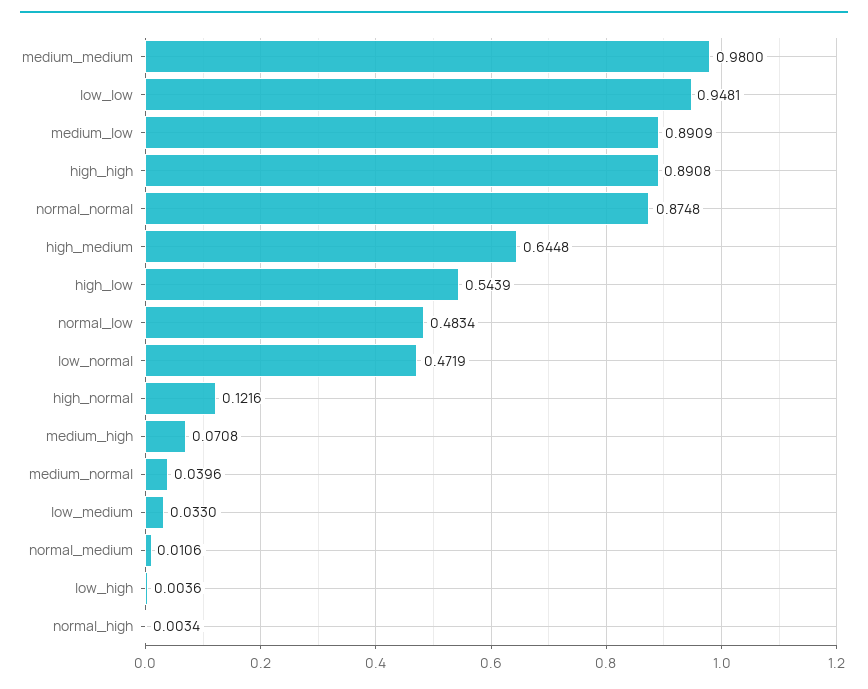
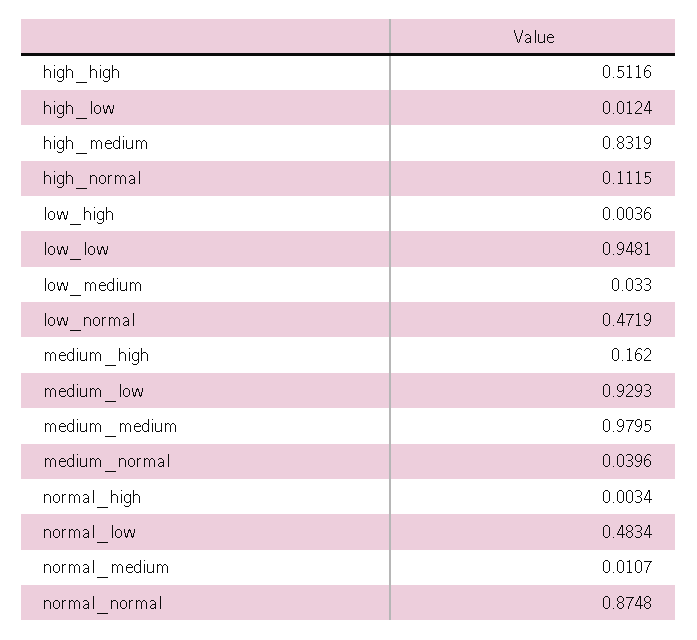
  {
-   "medium_medium": 0.98,
+   "medium_medium": 0.9795,
    "low_low": 0.9481,
-   "medium_low": 0.8909,
+   "medium_low": 0.9293,
-   "high_high": 0.8908,
+   "high_high": 0.5116,
    "normal_normal": 0.8748,
-   "high_medium": 0.6448,
+   "high_medium": 0.8319,
-   "high_low": 0.5439,
+   "high_low": 0.0124,
    "normal_low": 0.4834,
    "low_normal": 0.4719,
-   "high_normal": 0.1216,
+   "high_normal": 0.1115,
-   "medium_high": 0.0708,
+   "medium_high": 0.162,
    "medium_normal": 0.0396,
    "low_medium": 0.033,
-   "normal_medium": 0.0106,
+   "normal_medium": 0.0107,
    "low_high": 0.0036,
    "normal_high": 0.0034
  }

